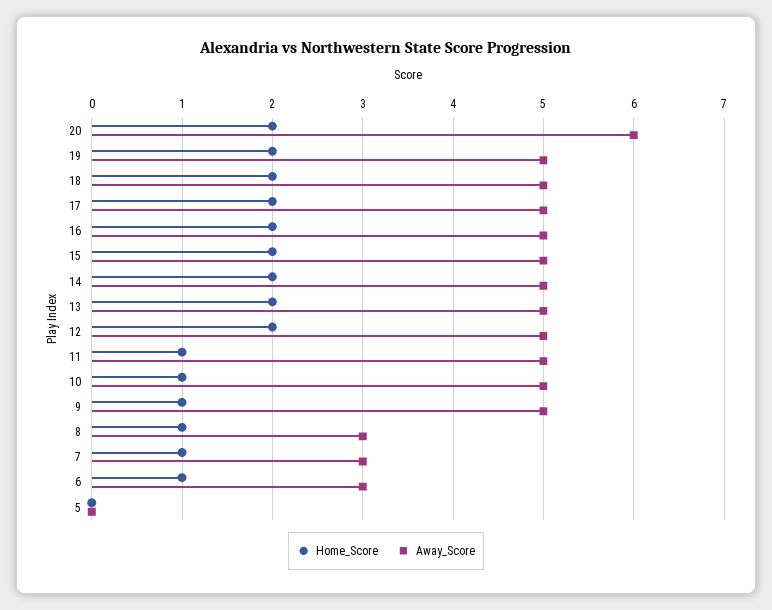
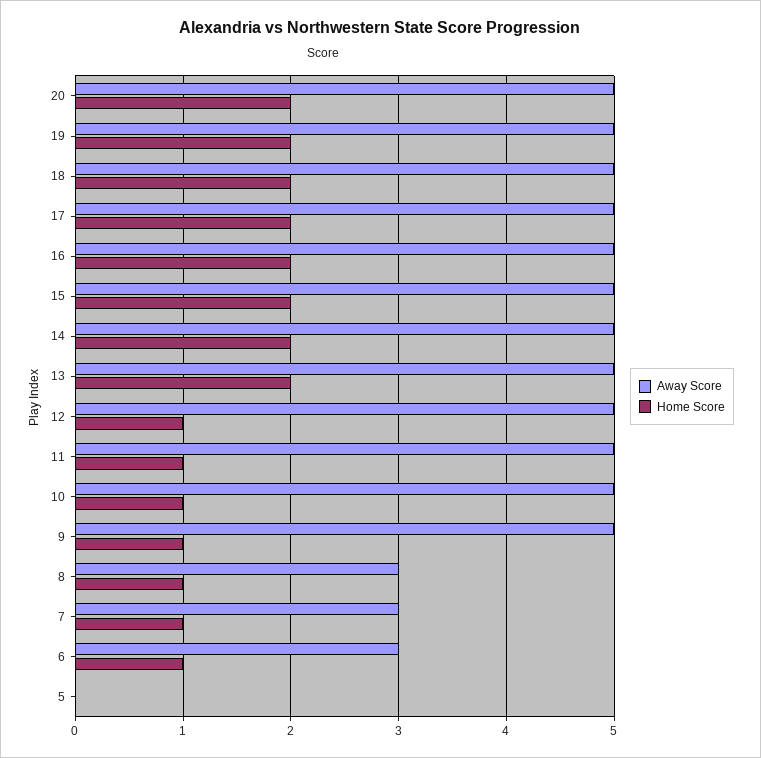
  {
    "Home_Score": {
      "20": 2,
      "19": 2,
      "18": 2,
      "17": 2,
      "16": 2,
      "15": 2,
      "14": 2,
      "13": 2,
-     "12": 2,
+     "12": 1,
      "11": 1,
      "10": 1,
      "9": 1,
      "8": 1,
      "7": 1,
      "6": 1,
      "5": 0
    },
    "Away_Score": {
-     "20": 6,
+     "20": 5,
      "19": 5,
      "18": 5,
      "17": 5,
      "16": 5,
      "15": 5,
      "14": 5,
      "13": 5,
      "12": 5,
      "11": 5,
      "10": 5,
      "9": 5,
      "8": 3,
      "7": 3,
      "6": 3,
      "5": 0
    }
  }

